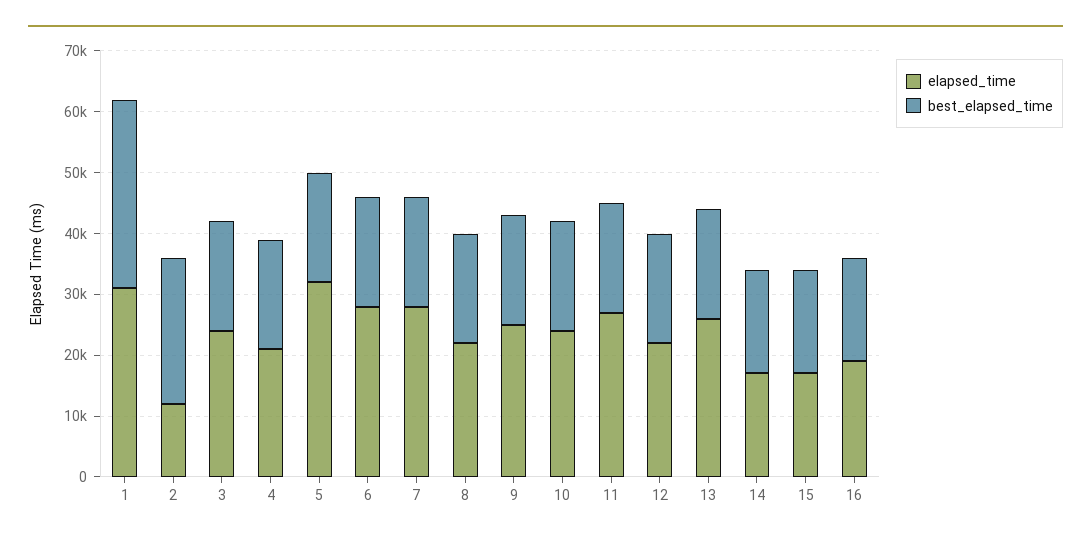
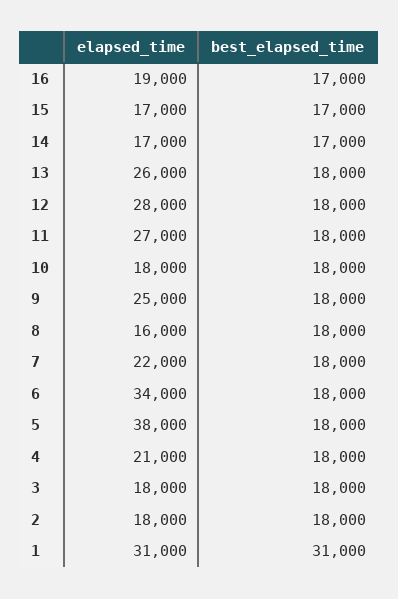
  {
    "elapsed_time": {
      "1": 31000,
-     "2": 12000,
+     "2": 18000,
-     "3": 24000,
+     "3": 18000,
      "4": 21000,
-     "5": 32000,
+     "5": 38000,
-     "6": 28000,
+     "6": 34000,
-     "7": 28000,
+     "7": 22000,
-     "8": 22000,
+     "8": 16000,
      "9": 25000,
-     "10": 24000,
+     "10": 18000,
      "11": 27000,
-     "12": 22000,
+     "12": 28000,
      "13": 26000,
      "14": 17000,
      "15": 17000,
      "16": 19000
    },
    "best_elapsed_time": {
      "1": 31000,
-     "2": 24000,
+     "2": 18000,
      "3": 18000,
      "4": 18000,
      "5": 18000,
      "6": 18000,
      "7": 18000,
      "8": 18000,
      "9": 18000,
      "10": 18000,
      "11": 18000,
      "12": 18000,
      "13": 18000,
      "14": 17000,
      "15": 17000,
      "16": 17000
    }
  }

